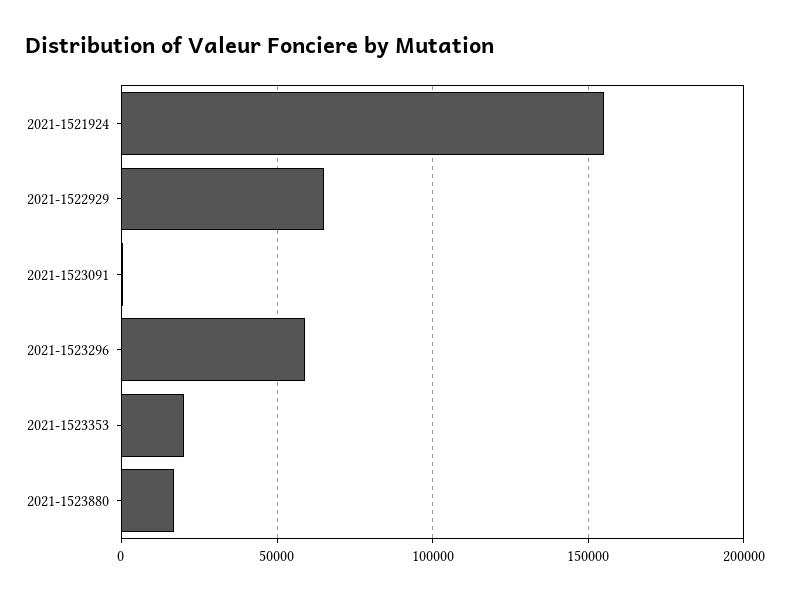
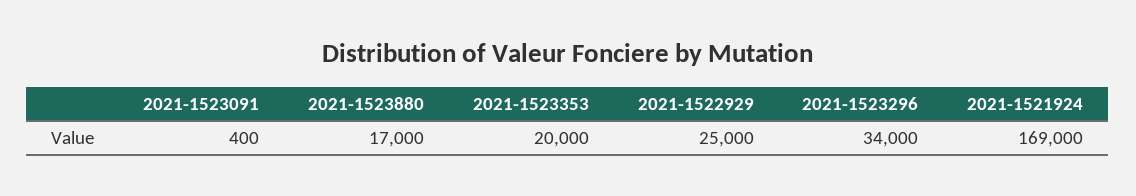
  {
-   "2021-1521924": 155000,
+   "2021-1521924": 169000,
-   "2021-1522929": 65000,
+   "2021-1522929": 25000,
    "2021-1523091": 400,
-   "2021-1523296": 60000,
+   "2021-1523296": 34000,
    "2021-1523353": 20000,
    "2021-1523880": 17000
  }

